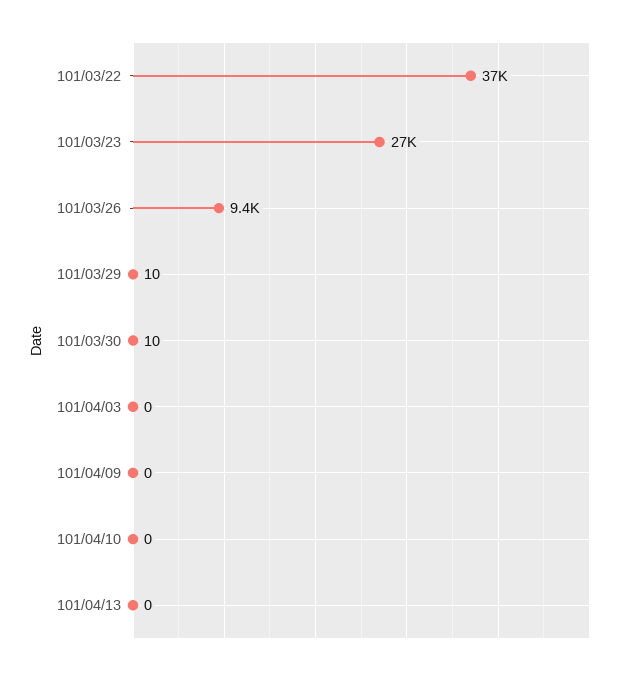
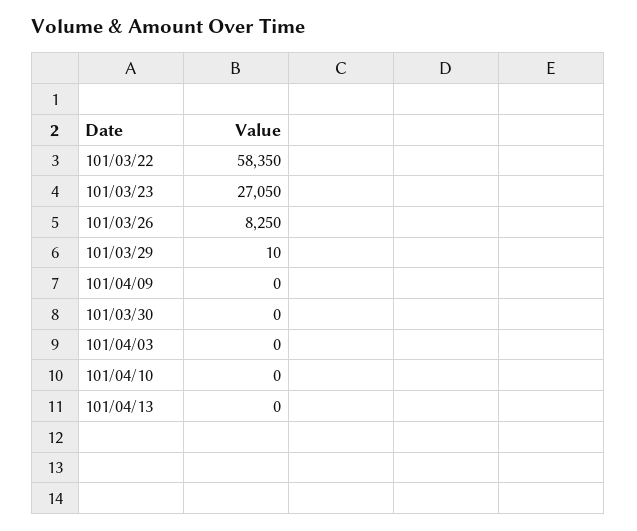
  {
-   "101/03/22": 37000,
+   "101/03/22": 58350,
    "101/03/23": 27050,
-   "101/03/26": 9400,
+   "101/03/26": 8250,
    "101/03/29": 10,
-   "101/03/30": 10,
+   "101/03/30": 0,
    "101/04/03": 0,
    "101/04/09": 0,
    "101/04/10": 0,
    "101/04/13": 0
  }

